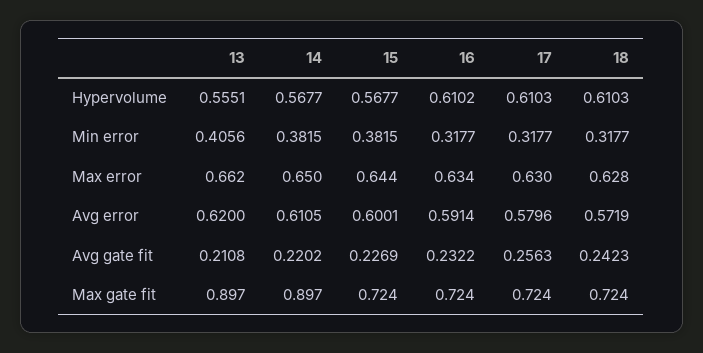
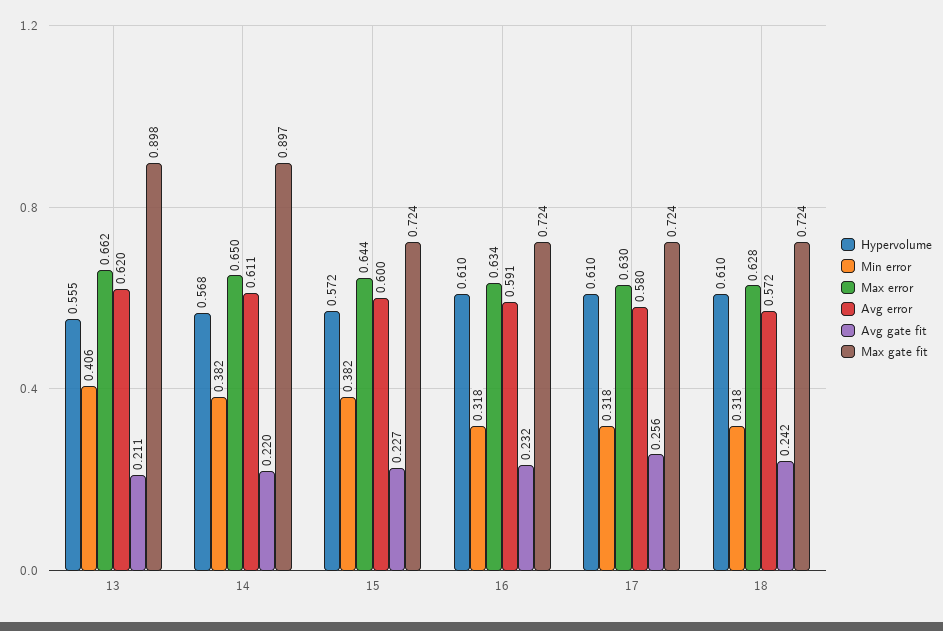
  {
    "Hypervolume": {
      "13": 0.5551,
      "14": 0.5677,
-     "15": 0.5677,
+     "15": 0.572,
      "16": 0.6102,
      "17": 0.6103,
      "18": 0.6103
    },
    "Min error": {
      "13": 0.4056,
      "14": 0.3815,
      "15": 0.3815,
      "16": 0.3177,
      "17": 0.3177,
      "18": 0.3177
    },
    "Max error": {
      "13": 0.662,
      "14": 0.65,
      "15": 0.644,
      "16": 0.634,
      "17": 0.63,
      "18": 0.628
    },
    "Avg error": {
      "13": 0.62,
      "14": 0.6105,
      "15": 0.6001,
      "16": 0.5914,
      "17": 0.5796,
      "18": 0.5719
    },
    "Avg gate fit": {
      "13": 0.2108,
      "14": 0.2202,
      "15": 0.2269,
      "16": 0.2322,
      "17": 0.2563,
      "18": 0.2423
    },
    "Max gate fit": {
-     "13": 0.897,
+     "13": 0.898,
      "14": 0.897,
      "15": 0.724,
      "16": 0.724,
      "17": 0.724,
      "18": 0.724
    }
  }

